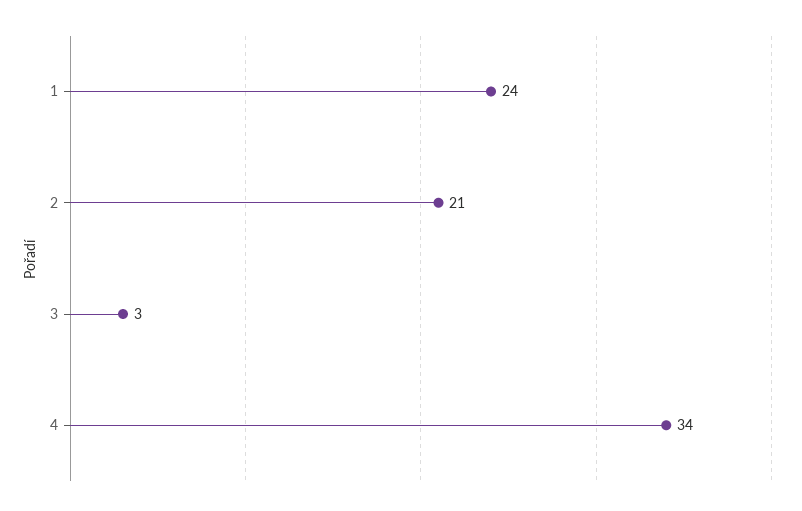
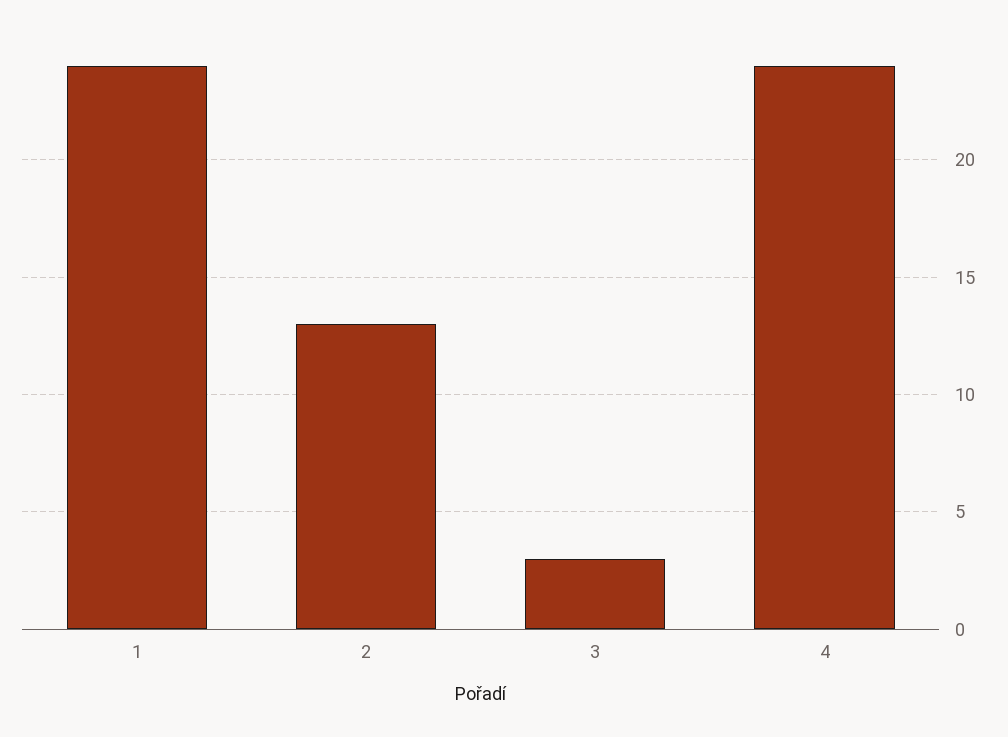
  {
    "1": 24,
-   "2": 21,
+   "2": 13,
    "3": 3,
-   "4": 34
+   "4": 24
  }

